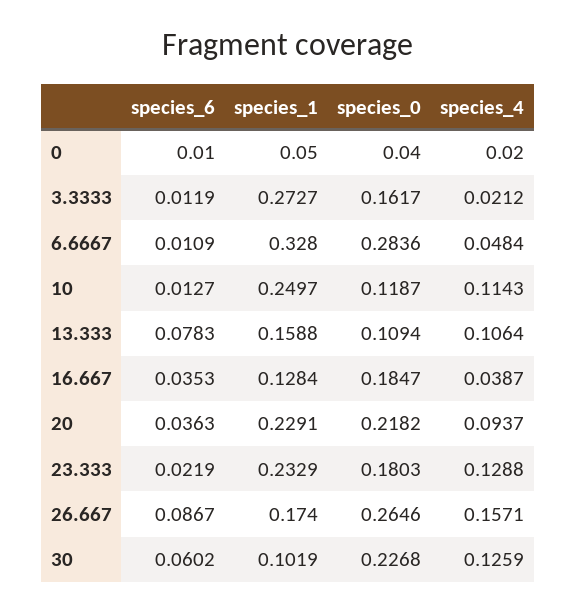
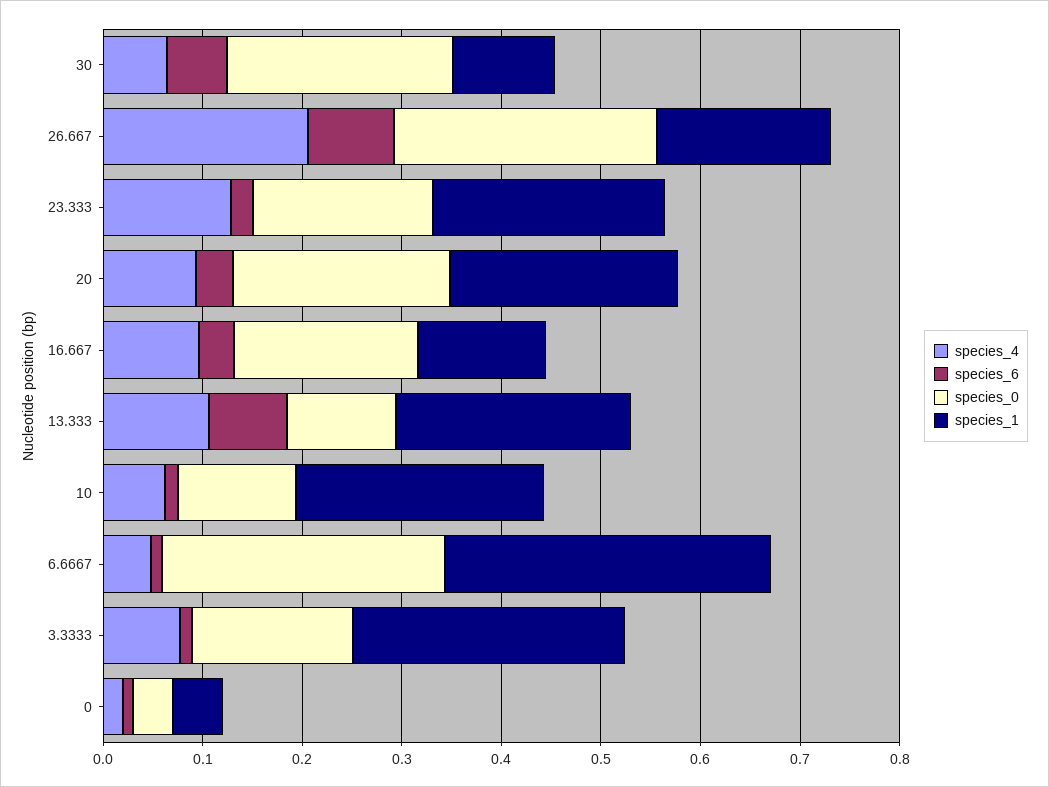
  {
    "species_6": {
      "0": 0.01,
      "3.3333": 0.0119,
      "6.6667": 0.0109,
      "10": 0.0127,
      "13.333": 0.0783,
      "16.667": 0.0353,
      "20": 0.0363,
      "23.333": 0.0219,
      "26.667": 0.0867,
      "30": 0.0602
    },
    "species_1": {
      "0": 0.05,
      "3.3333": 0.2727,
      "6.6667": 0.328,
      "10": 0.2497,
-     "13.333": 0.1588,
+     "13.333": 0.24,
      "16.667": 0.1284,
      "20": 0.2291,
      "23.333": 0.2329,
      "26.667": 0.174,
      "30": 0.1019
    },
    "species_0": {
      "0": 0.04,
      "3.3333": 0.1617,
      "6.6667": 0.2836,
      "10": 0.1187,
      "13.333": 0.1094,
      "16.667": 0.1847,
      "20": 0.2182,
      "23.333": 0.1803,
      "26.667": 0.2646,
      "30": 0.2268
    },
    "species_4": {
      "0": 0.02,
-     "3.3333": 0.0212,
+     "3.3333": 0.08,
      "6.6667": 0.0484,
-     "10": 0.1143,
+     "10": 0.06,
      "13.333": 0.1064,
-     "16.667": 0.0387,
+     "16.667": 0.1,
      "20": 0.0937,
      "23.333": 0.1288,
-     "26.667": 0.1571,
+     "26.667": 0.2,
-     "30": 0.1259
+     "30": 0.06
    }
  }

